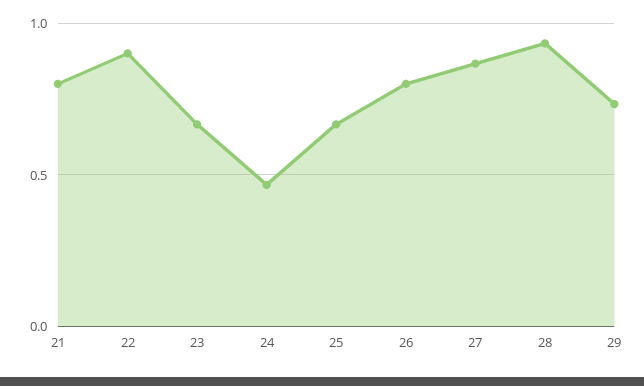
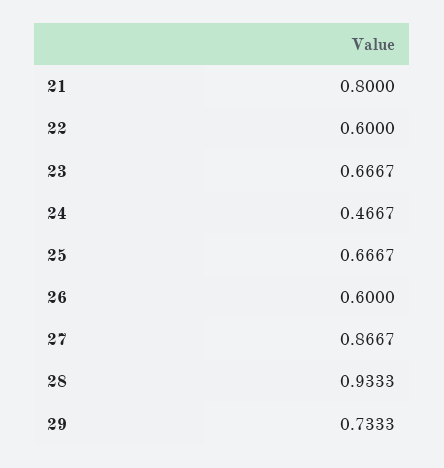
  {
    "21": 0.8,
-   "22": 0.9,
+   "22": 0.6,
    "23": 0.6667,
    "24": 0.4667,
    "25": 0.6667,
-   "26": 0.8,
+   "26": 0.6,
    "27": 0.8667,
    "28": 0.9333,
    "29": 0.7333
  }

